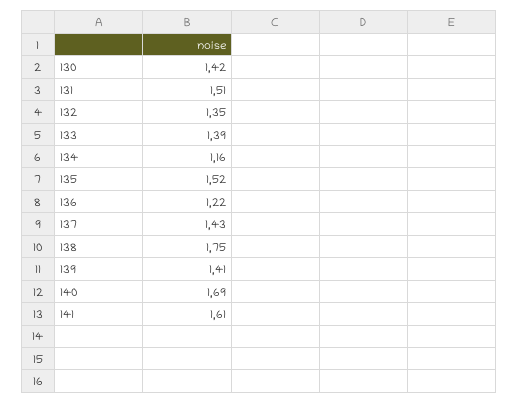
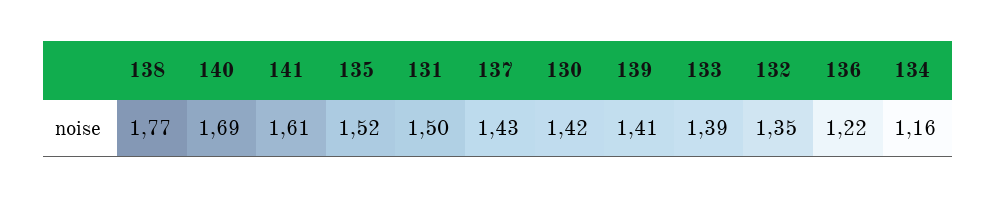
  {
    "130": 1.42,
-   "131": 1.51,
+   "131": 1.5,
    "132": 1.35,
    "133": 1.39,
    "134": 1.16,
    "135": 1.52,
    "136": 1.22,
    "137": 1.43,
-   "138": 1.75,
+   "138": 1.77,
    "139": 1.41,
    "140": 1.69,
    "141": 1.61
  }

